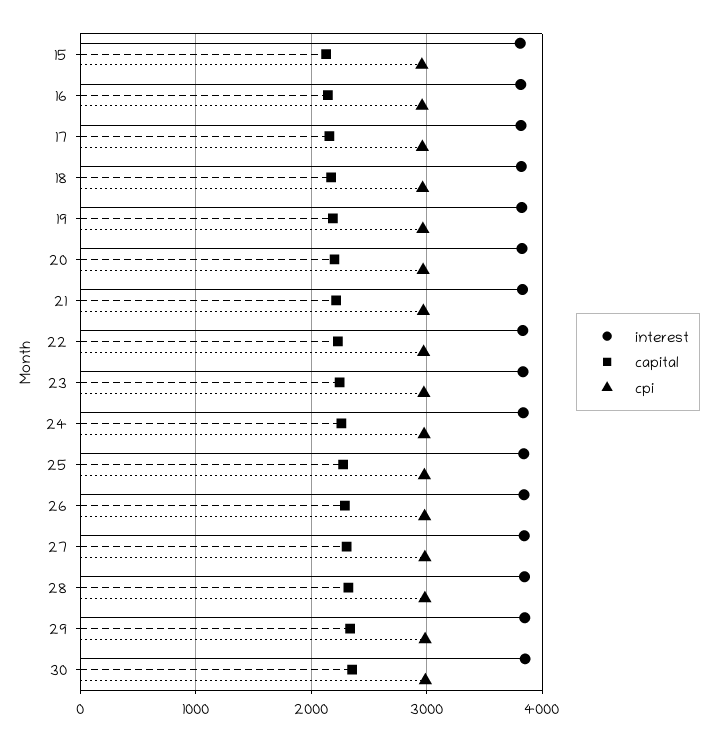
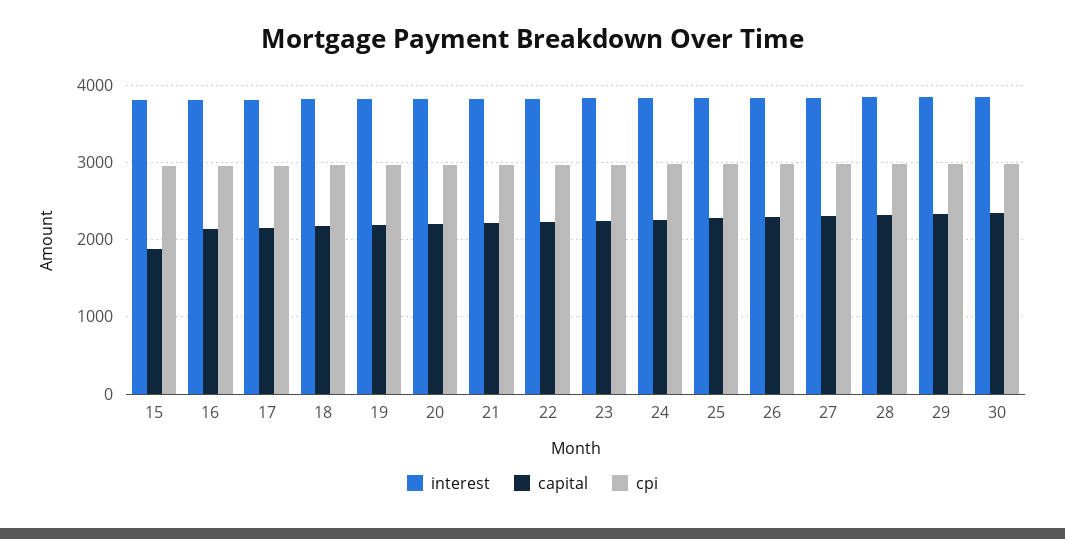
  {
    "interest": {
      "15": 3800,
      "16": 3800,
      "17": 3800,
      "18": 3800,
      "19": 3800,
      "20": 3800,
      "21": 3800,
      "22": 3800,
      "23": 3800,
      "24": 3800,
      "25": 3800,
      "26": 3800,
      "27": 3800,
      "28": 3800,
      "29": 3800,
      "30": 3900
    },
    "capital": {
-     "15": 2100,
+     "15": 1900,
      "16": 2100,
      "17": 2200,
      "18": 2200,
      "19": 2200,
      "20": 2200,
      "21": 2200,
      "22": 2200,
      "23": 2200,
      "24": 2300,
      "25": 2300,
      "26": 2300,
      "27": 2300,
      "28": 2300,
      "29": 2300,
      "30": 2400
    },
    "cpi": {
      "15": 3000,
      "16": 3000,
      "17": 3000,
      "18": 3000,
      "19": 3000,
      "20": 3000,
      "21": 3000,
      "22": 3000,
      "23": 3000,
      "24": 3000,
      "25": 3000,
      "26": 3000,
      "27": 3000,
      "28": 3000,
      "29": 3000,
      "30": 3000
    }
  }

